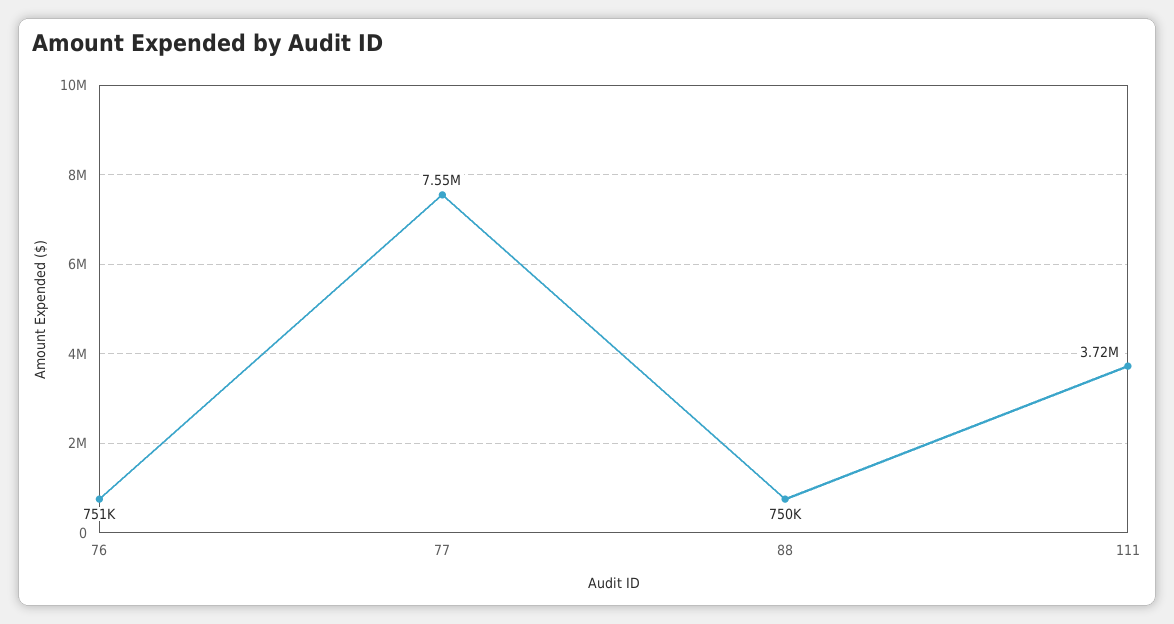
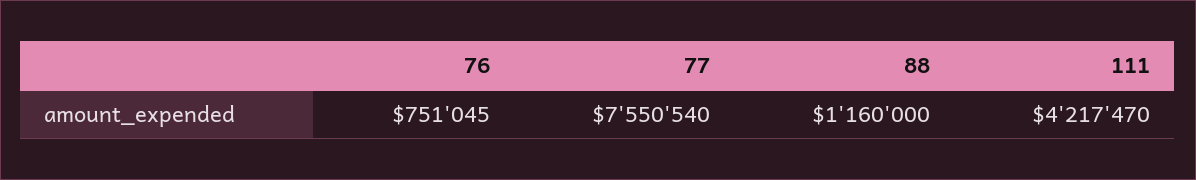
  {
    "76": 751045,
    "77": 7550540,
-   "88": 750000,
+   "88": 1160000,
-   "111": 3720000
+   "111": 4217470
  }

